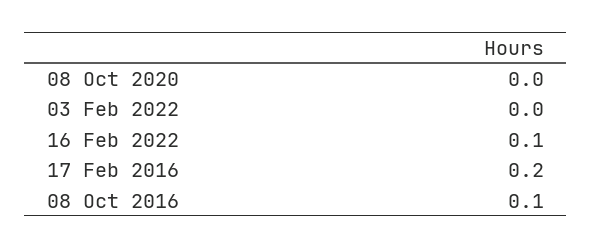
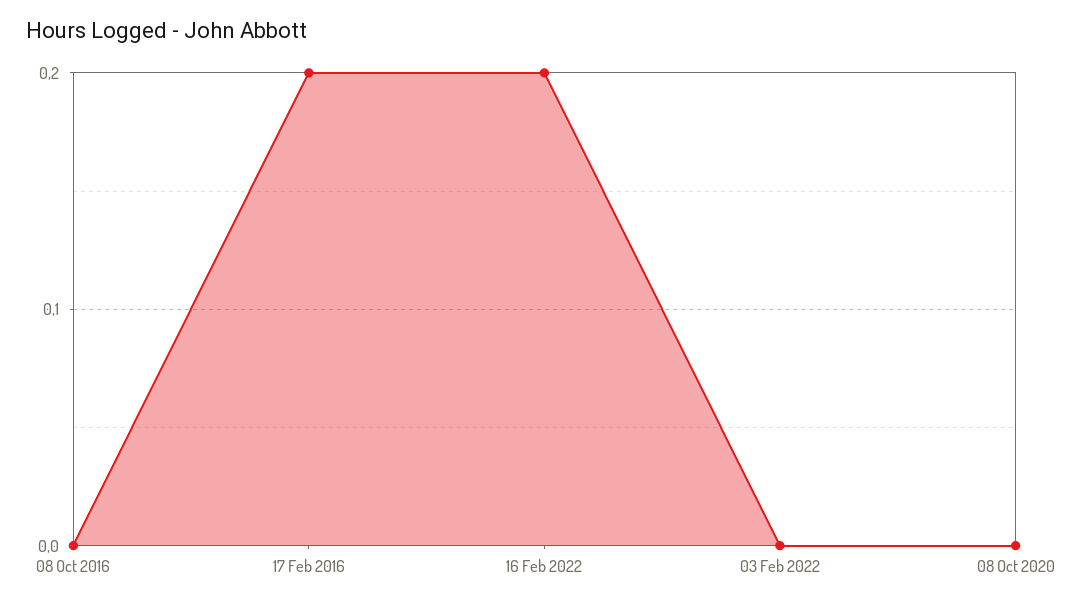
  {
    "08 Oct 2020": 0,
    "03 Feb 2022": 0,
-   "16 Feb 2022": 0.1,
+   "16 Feb 2022": 0.2,
    "17 Feb 2016": 0.2,
-   "08 Oct 2016": 0.1
+   "08 Oct 2016": 0
  }

